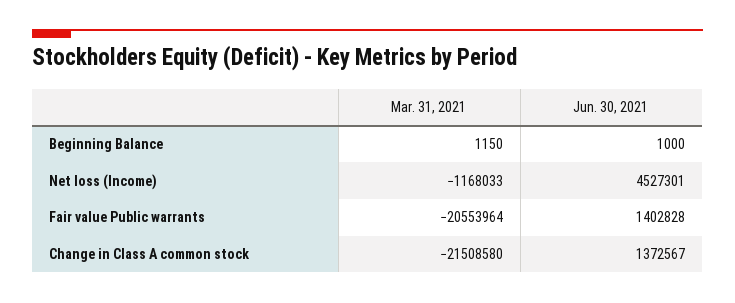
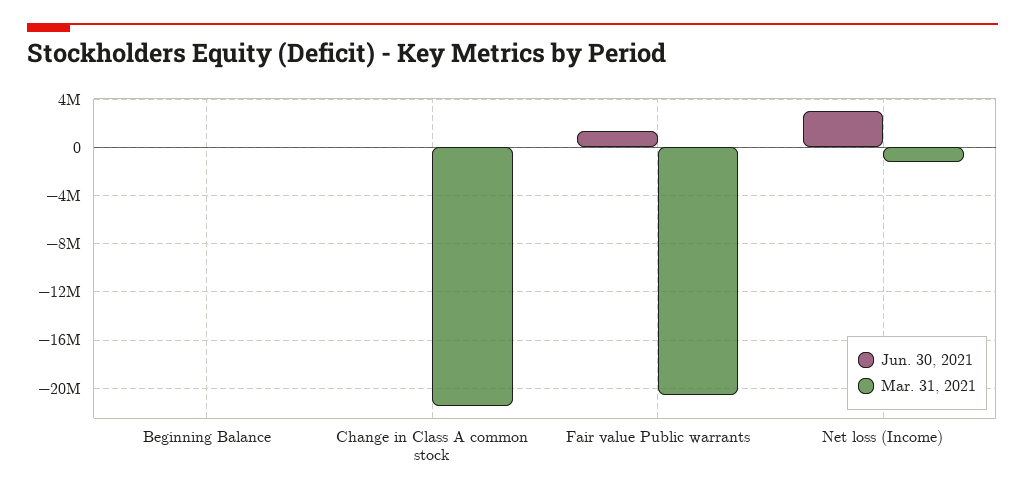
  {
    "Mar. 31, 2021": {
      "Beginning Balance": 1150,
      "Net loss (Income)": -1168033,
      "Fair value Public warrants": -20553964,
      "Change in Class A common stock": -21508580
    },
    "Jun. 30, 2021": {
      "Beginning Balance": 1000,
-     "Net loss (Income)": 4527301,
+     "Net loss (Income)": 3000000,
      "Fair value Public warrants": 1402828,
-     "Change in Class A common stock": 1372567
+     "Change in Class A common stock": 0
    }
  }

